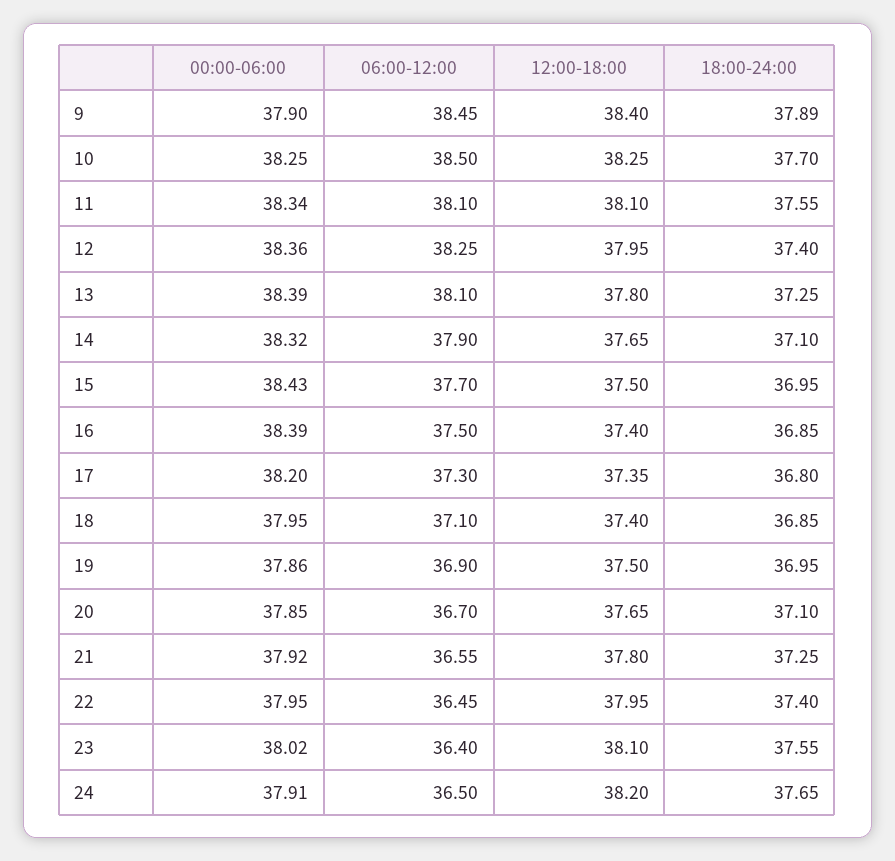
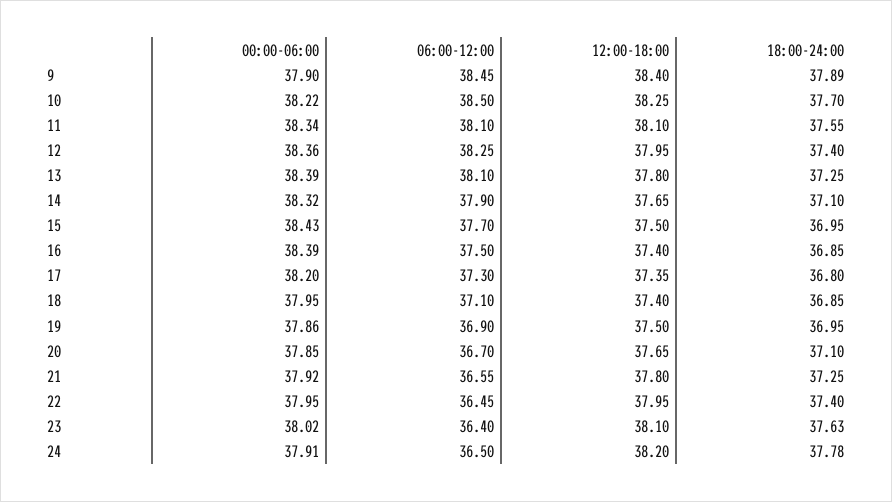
  {
    "00:00-06:00": {
      "9": 37.9,
-     "10": 38.25,
+     "10": 38.22,
      "11": 38.34,
      "12": 38.36,
      "13": 38.39,
      "14": 38.32,
      "15": 38.43,
      "16": 38.39,
      "17": 38.2,
      "18": 37.95,
      "19": 37.86,
      "20": 37.85,
      "21": 37.92,
      "22": 37.95,
      "23": 38.02,
      "24": 37.91
    },
    "06:00-12:00": {
      "9": 38.45,
      "10": 38.5,
      "11": 38.1,
      "12": 38.25,
      "13": 38.1,
      "14": 37.9,
      "15": 37.7,
      "16": 37.5,
      "17": 37.3,
      "18": 37.1,
      "19": 36.9,
      "20": 36.7,
      "21": 36.55,
      "22": 36.45,
      "23": 36.4,
      "24": 36.5
    },
    "12:00-18:00": {
      "9": 38.4,
      "10": 38.25,
      "11": 38.1,
      "12": 37.95,
      "13": 37.8,
      "14": 37.65,
      "15": 37.5,
      "16": 37.4,
      "17": 37.35,
      "18": 37.4,
      "19": 37.5,
      "20": 37.65,
      "21": 37.8,
      "22": 37.95,
      "23": 38.1,
      "24": 38.2
    },
    "18:00-24:00": {
      "9": 37.89,
      "10": 37.7,
      "11": 37.55,
      "12": 37.4,
      "13": 37.25,
      "14": 37.1,
      "15": 36.95,
      "16": 36.85,
      "17": 36.8,
      "18": 36.85,
      "19": 36.95,
      "20": 37.1,
      "21": 37.25,
      "22": 37.4,
-     "23": 37.55,
+     "23": 37.63,
-     "24": 37.65
+     "24": 37.78
    }
  }

